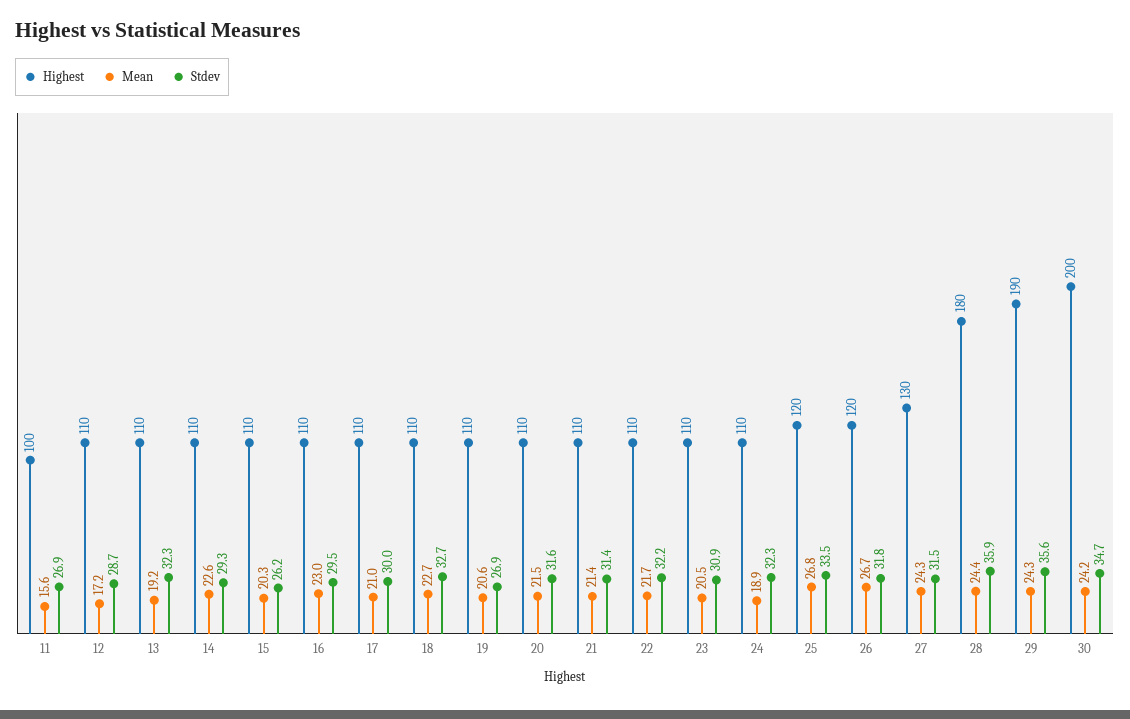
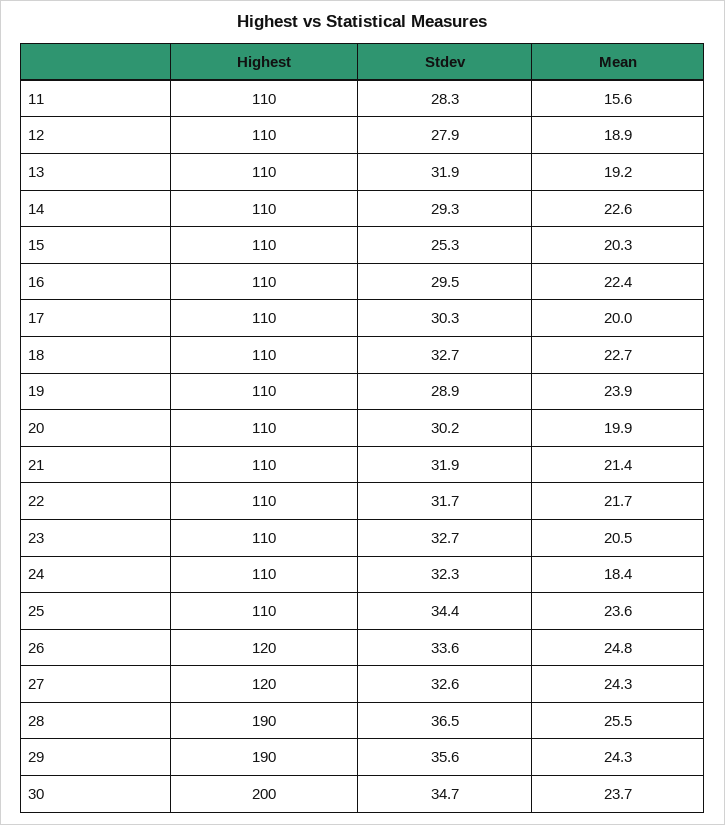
  {
    "Highest": {
-     "11": 100,
+     "11": 110,
      "12": 110,
      "13": 110,
      "14": 110,
      "15": 110,
      "16": 110,
      "17": 110,
      "18": 110,
      "19": 110,
      "20": 110,
      "21": 110,
      "22": 110,
      "23": 110,
      "24": 110,
-     "25": 120,
+     "25": 110,
      "26": 120,
-     "27": 130,
+     "27": 120,
-     "28": 180,
+     "28": 190,
      "29": 190,
      "30": 200
    },
    "Mean": {
      "11": 15.6,
-     "12": 17.2,
+     "12": 18.9,
      "13": 19.2,
      "14": 22.6,
      "15": 20.3,
-     "16": 23,
+     "16": 22.4,
-     "17": 21,
+     "17": 20,
      "18": 22.7,
-     "19": 20.6,
+     "19": 23.9,
-     "20": 21.5,
+     "20": 19.9,
      "21": 21.4,
      "22": 21.7,
      "23": 20.5,
-     "24": 18.9,
+     "24": 18.4,
-     "25": 26.8,
+     "25": 23.6,
-     "26": 26.7,
+     "26": 24.8,
      "27": 24.3,
-     "28": 24.4,
+     "28": 25.5,
      "29": 24.3,
-     "30": 24.2
+     "30": 23.7
    },
    "Stdev": {
-     "11": 26.9,
+     "11": 28.3,
-     "12": 28.7,
+     "12": 27.9,
-     "13": 32.3,
+     "13": 31.9,
      "14": 29.3,
-     "15": 26.2,
+     "15": 25.3,
      "16": 29.5,
-     "17": 30,
+     "17": 30.3,
      "18": 32.7,
-     "19": 26.9,
+     "19": 28.9,
-     "20": 31.6,
+     "20": 30.2,
-     "21": 31.4,
+     "21": 31.9,
-     "22": 32.2,
+     "22": 31.7,
-     "23": 30.9,
+     "23": 32.7,
      "24": 32.3,
-     "25": 33.5,
+     "25": 34.4,
-     "26": 31.8,
+     "26": 33.6,
-     "27": 31.5,
+     "27": 32.6,
-     "28": 35.9,
+     "28": 36.5,
      "29": 35.6,
      "30": 34.7
    }
  }

